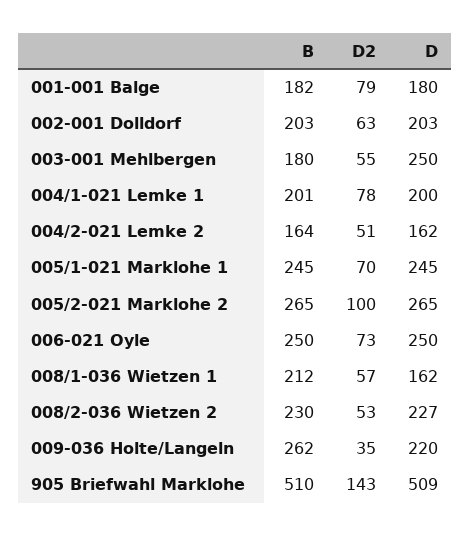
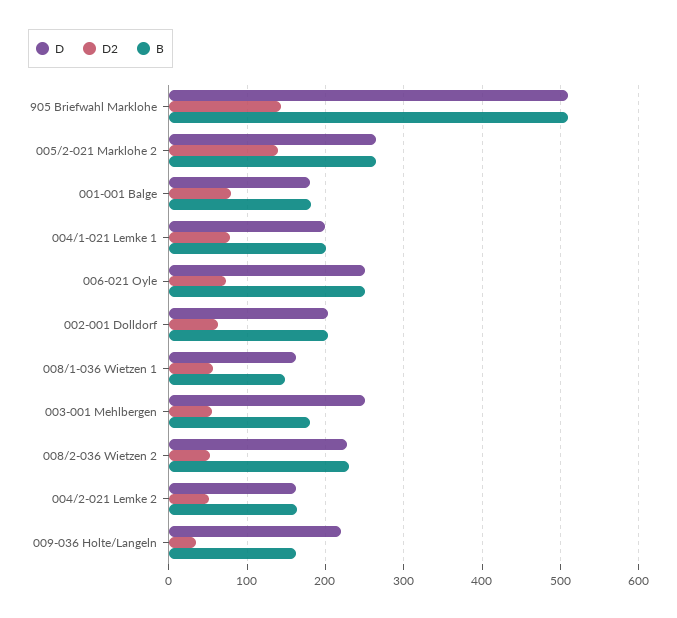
  {
    "B": {
      "001-001 Balge": 182,
      "002-001 Dolldorf": 203,
      "003-001 Mehlbergen": 180,
      "004/1-021 Lemke 1": 201,
      "004/2-021 Lemke 2": 164,
-     "005/1-021 Marklohe 1": 245,
      "005/2-021 Marklohe 2": 265,
      "006-021 Oyle": 250,
-     "008/1-036 Wietzen 1": 212,
+     "008/1-036 Wietzen 1": 150,
      "008/2-036 Wietzen 2": 230,
-     "009-036 Holte/Langeln": 262,
+     "009-036 Holte/Langeln": 160,
      "905 Briefwahl Marklohe": 510
    },
    "D2": {
      "001-001 Balge": 79,
      "002-001 Dolldorf": 63,
      "003-001 Mehlbergen": 55,
      "004/1-021 Lemke 1": 78,
      "004/2-021 Lemke 2": 51,
-     "005/1-021 Marklohe 1": 70,
-     "005/2-021 Marklohe 2": 100,
+     "005/2-021 Marklohe 2": 140,
      "006-021 Oyle": 73,
      "008/1-036 Wietzen 1": 57,
      "008/2-036 Wietzen 2": 53,
      "009-036 Holte/Langeln": 35,
      "905 Briefwahl Marklohe": 143
    },
    "D": {
      "001-001 Balge": 180,
      "002-001 Dolldorf": 203,
      "003-001 Mehlbergen": 250,
      "004/1-021 Lemke 1": 200,
      "004/2-021 Lemke 2": 162,
-     "005/1-021 Marklohe 1": 245,
      "005/2-021 Marklohe 2": 265,
      "006-021 Oyle": 250,
      "008/1-036 Wietzen 1": 162,
      "008/2-036 Wietzen 2": 227,
      "009-036 Holte/Langeln": 220,
      "905 Briefwahl Marklohe": 509
    }
  }

